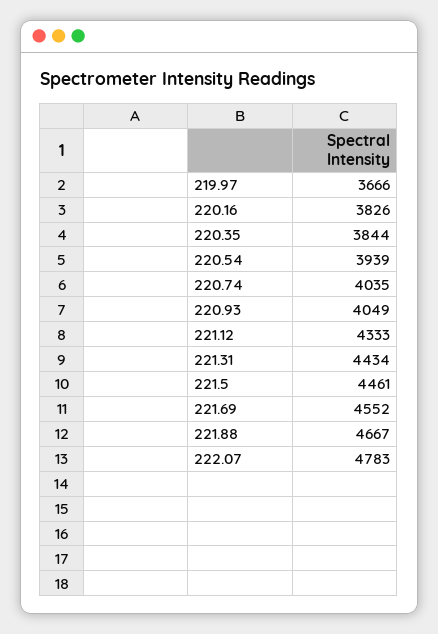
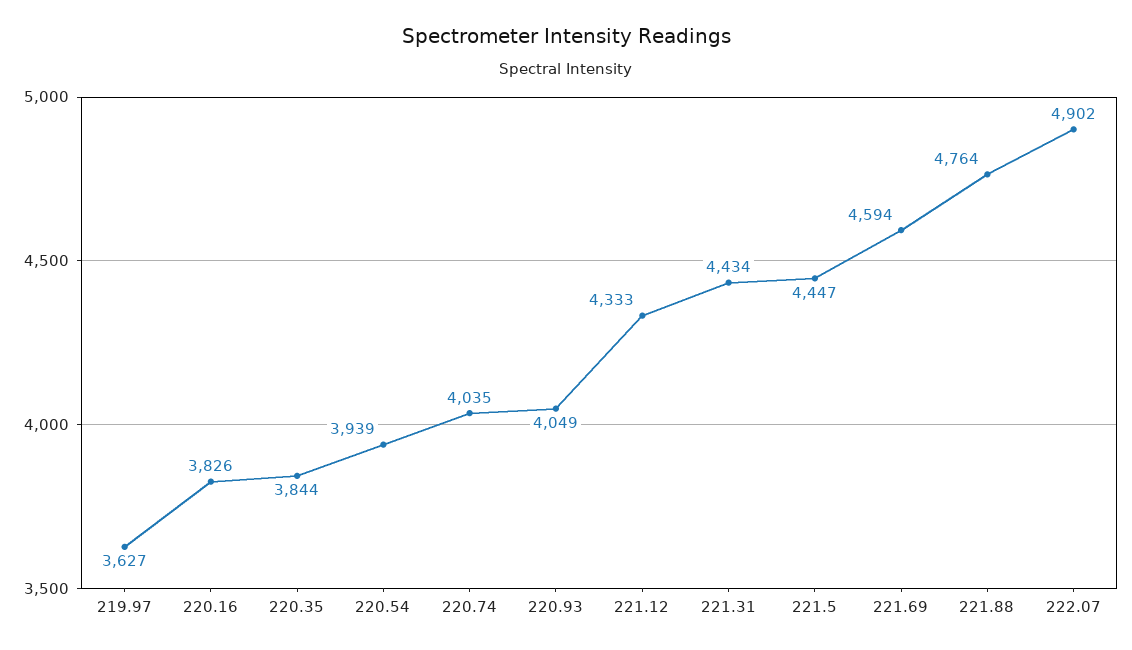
  {
-   "219.97": 3666,
+   "219.97": 3627,
    "220.16": 3826,
    "220.35": 3844,
    "220.54": 3939,
    "220.74": 4035,
    "220.93": 4049,
    "221.12": 4333,
    "221.31": 4434,
-   "221.5": 4461,
+   "221.5": 4447,
-   "221.69": 4552,
+   "221.69": 4594,
-   "221.88": 4667,
+   "221.88": 4764,
-   "222.07": 4783
+   "222.07": 4902
  }

